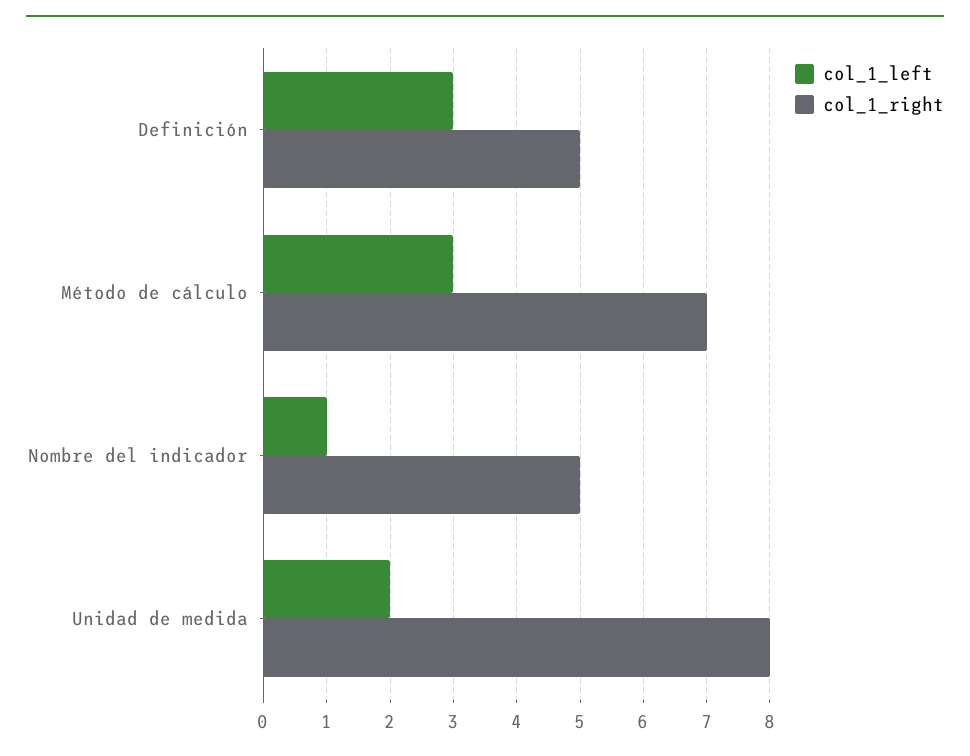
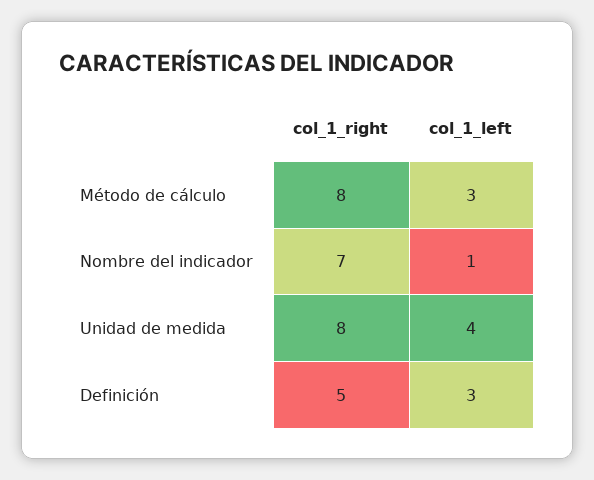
  {
    "col_1_left": {
      "Definición": 3,
      "Método de cálculo": 3,
      "Nombre del indicador": 1,
-     "Unidad de medida": 2
+     "Unidad de medida": 4
    },
    "col_1_right": {
      "Definición": 5,
-     "Método de cálculo": 7,
+     "Método de cálculo": 8,
-     "Nombre del indicador": 5,
+     "Nombre del indicador": 7,
      "Unidad de medida": 8
    }
  }

